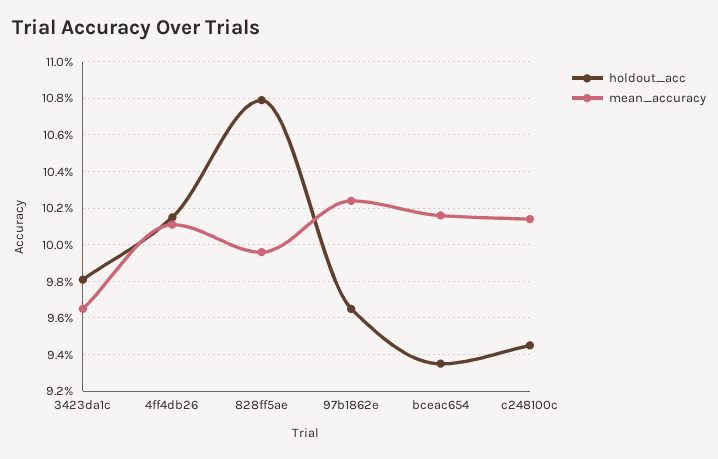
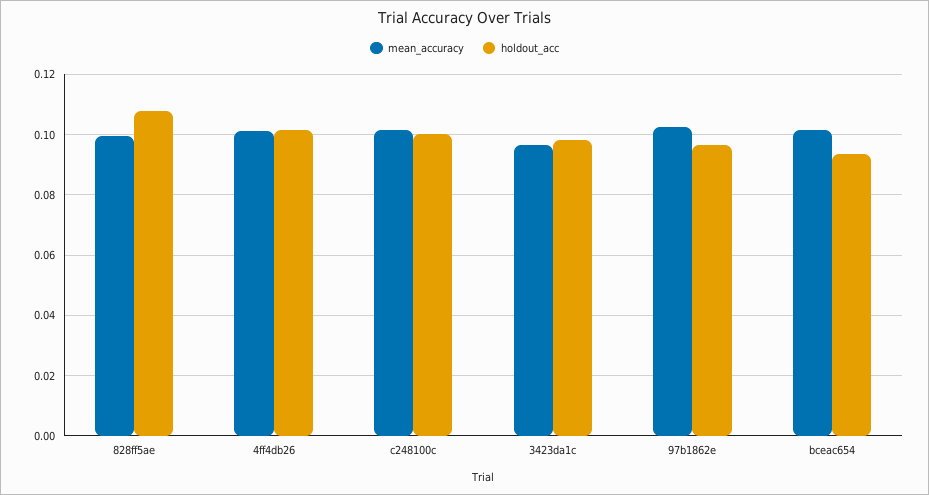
  {
    "holdout_acc": {
      "3423da1c": 0.098,
      "4ff4db26": 0.1015,
      "828ff5ae": 0.108,
      "97b1862e": 0.0965,
      "bceac654": 0.0935,
-     "c248100c": 0.0945
+     "c248100c": 0.1
    },
    "mean_accuracy": {
      "3423da1c": 0.0965,
      "4ff4db26": 0.101,
      "828ff5ae": 0.0995,
      "97b1862e": 0.1025,
      "bceac654": 0.1015,
      "c248100c": 0.1015
    }
  }

